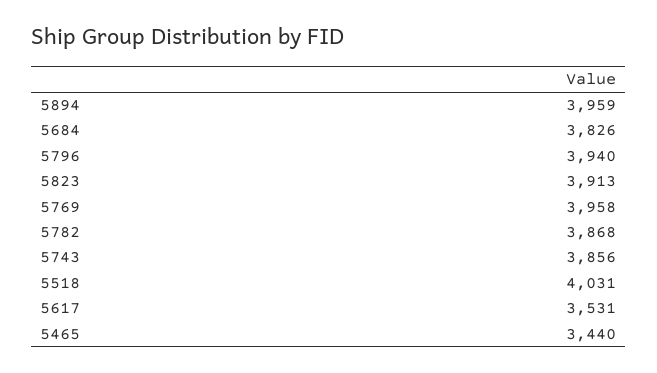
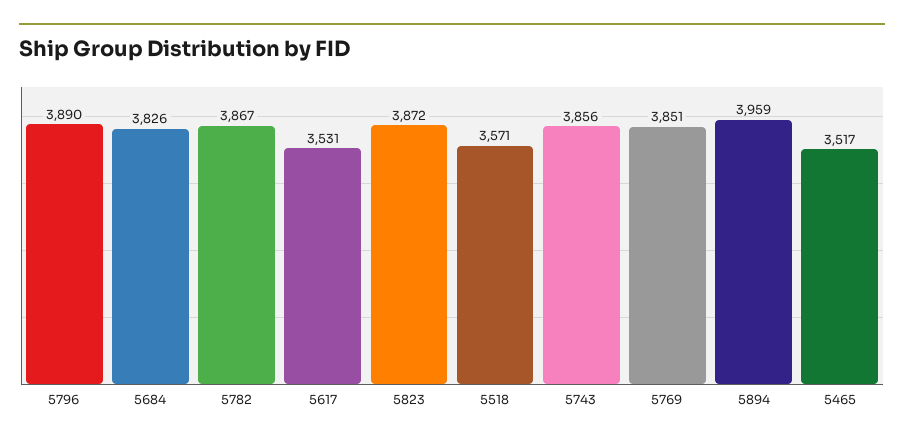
  {
    "5894": 3959,
    "5684": 3826,
-   "5796": 3940,
+   "5796": 3890,
-   "5823": 3913,
+   "5823": 3872,
-   "5769": 3958,
+   "5769": 3851,
-   "5782": 3868,
+   "5782": 3867,
    "5743": 3856,
-   "5518": 4031,
+   "5518": 3571,
    "5617": 3531,
-   "5465": 3440
+   "5465": 3517
  }

